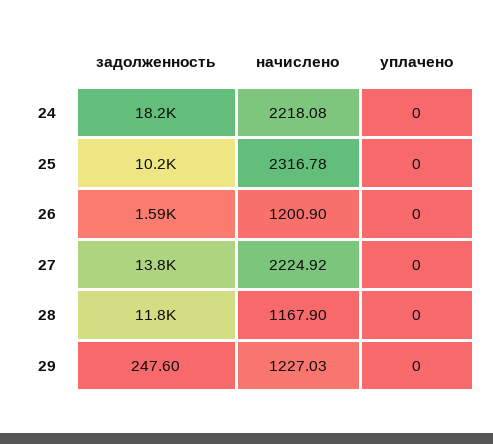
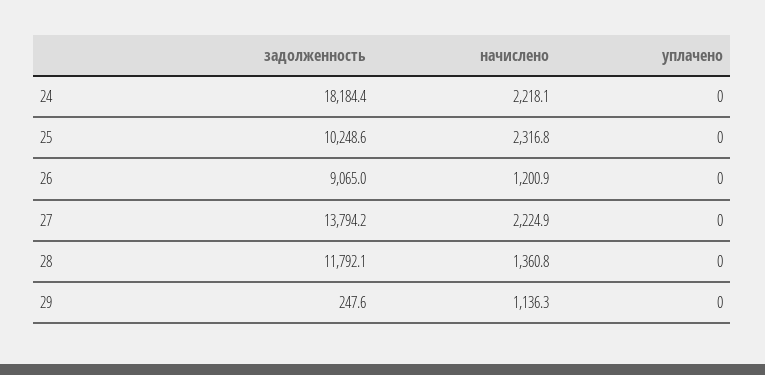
  {
    "задолженность": {
      "24": 18184.4,
      "25": 10248.6,
-     "26": 1590,
+     "26": 9065,
      "27": 13794.2,
      "28": 11792.1,
      "29": 247.6
    },
    "начислено": {
      "24": 2218.08,
      "25": 2316.78,
      "26": 1200.9,
      "27": 2224.92,
-     "28": 1167.9,
+     "28": 1360.8,
-     "29": 1227.03
+     "29": 1136.3
    },
    "уплачено": {
      "24": 0,
      "25": 0,
      "26": 0,
      "27": 0,
      "28": 0,
      "29": 0
    }
  }

